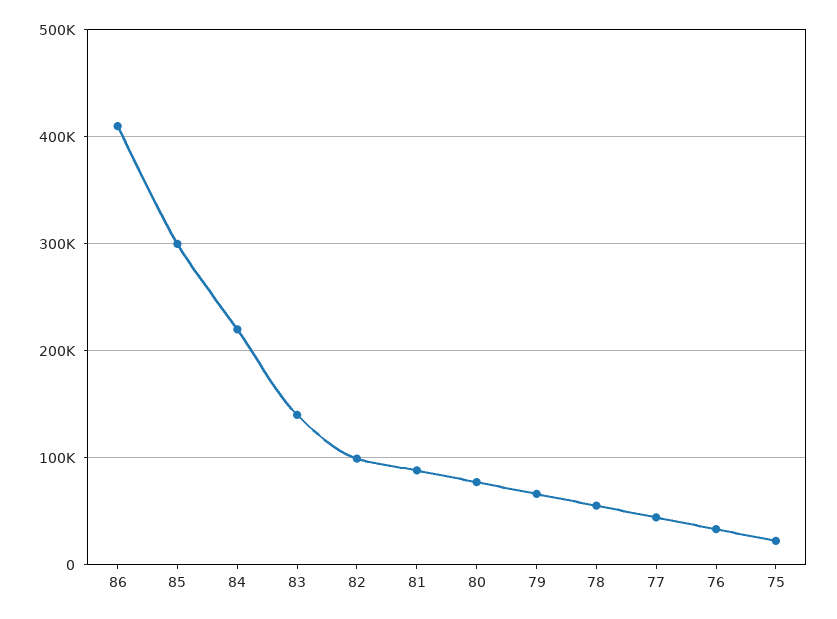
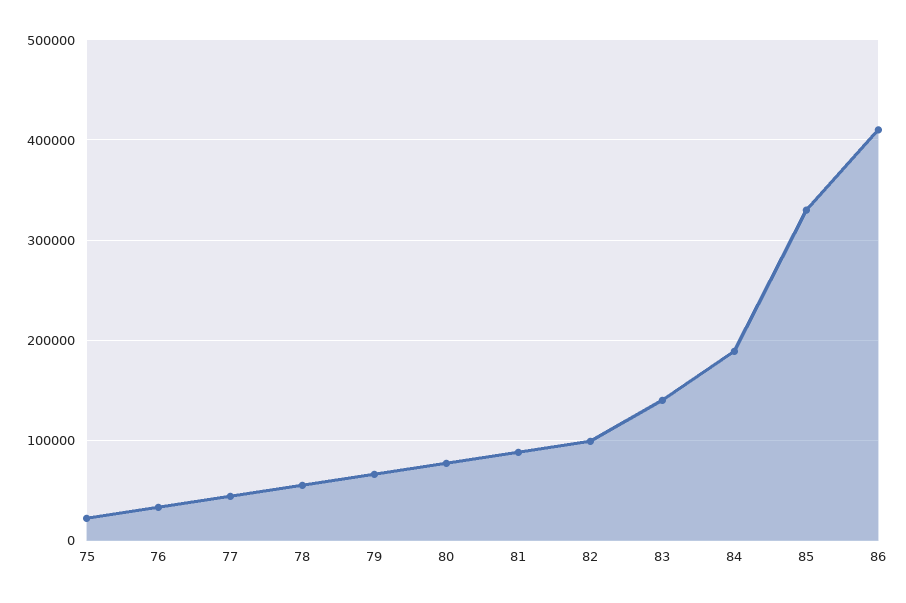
  {
    "86": 410000,
-   "85": 300000,
+   "85": 330000,
-   "84": 220000,
+   "84": 190000,
    "83": 140000,
    "82": 100000,
    "81": 90000,
    "80": 80000,
    "79": 70000,
    "78": 60000,
    "77": 40000,
    "76": 30000,
    "75": 20000
  }

